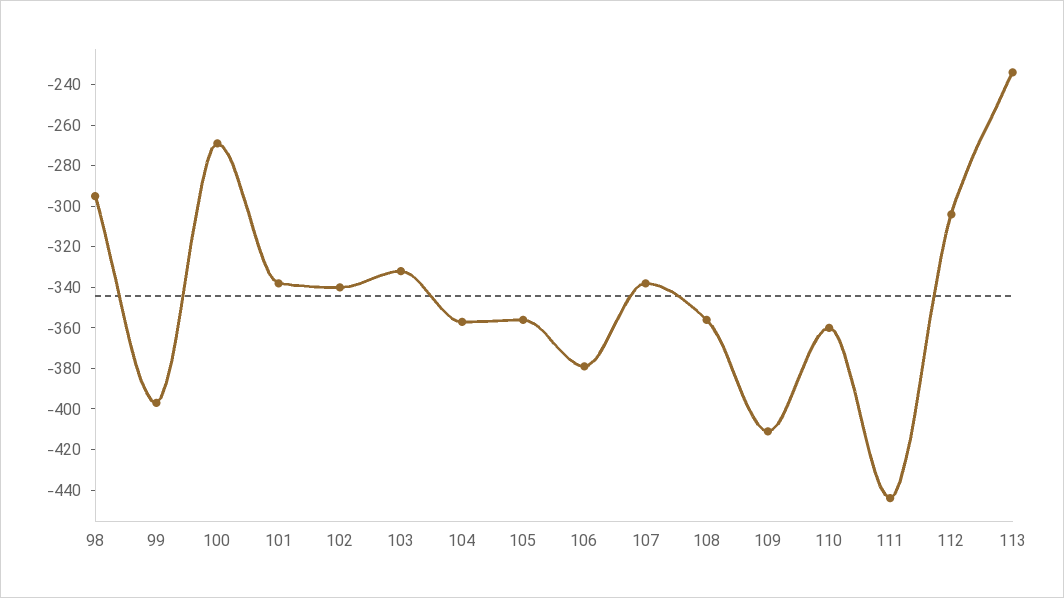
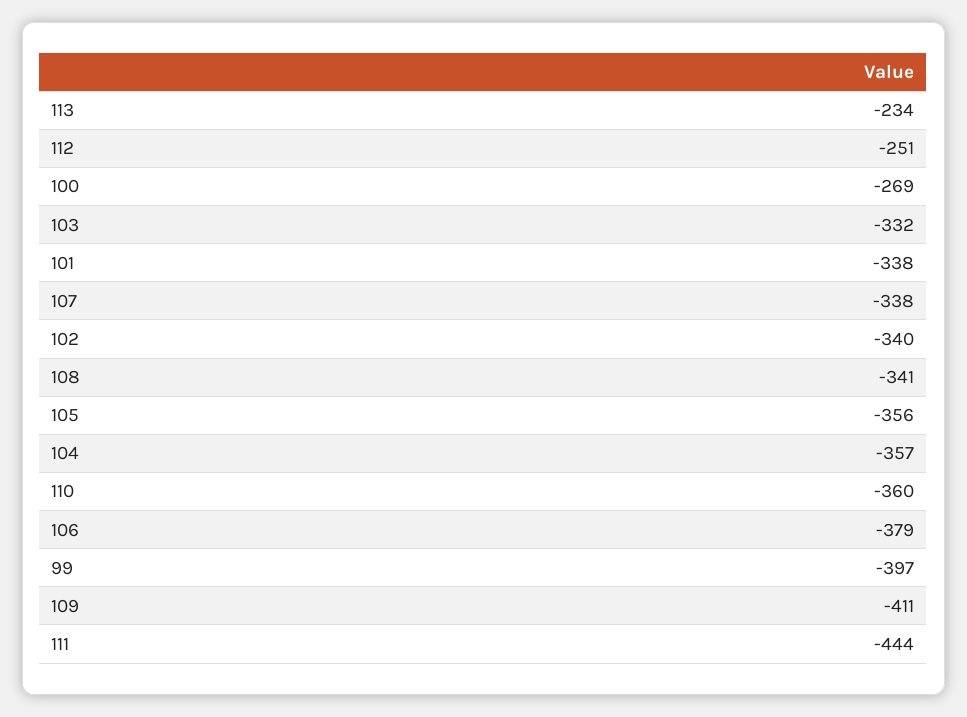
  {
-   "98": -295,
    "99": -397,
    "100": -269,
    "101": -338,
    "102": -340,
    "103": -332,
    "104": -357,
    "105": -356,
    "106": -379,
    "107": -338,
-   "108": -355,
+   "108": -341,
    "109": -411,
    "110": -360,
    "111": -444,
-   "112": -305,
+   "112": -251,
    "113": -234
  }

